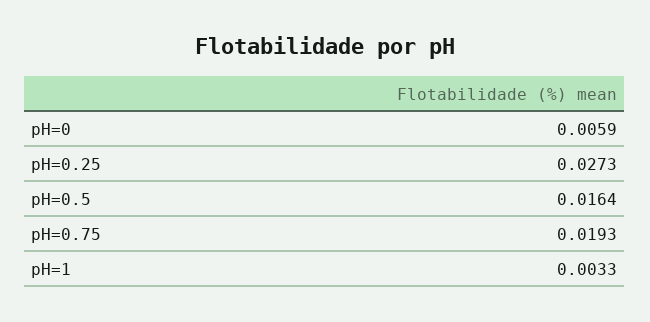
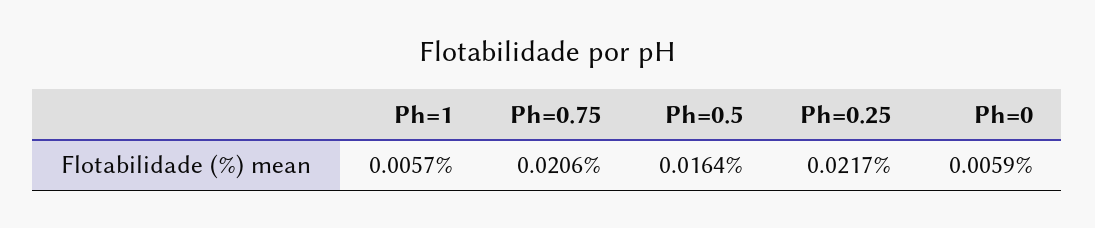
  {
    "pH=0": 0.0059,
-   "pH=0.25": 0.0273,
+   "pH=0.25": 0.0217,
    "pH=0.5": 0.0164,
-   "pH=0.75": 0.0193,
+   "pH=0.75": 0.0206,
-   "pH=1": 0.0033
+   "pH=1": 0.0057
  }

